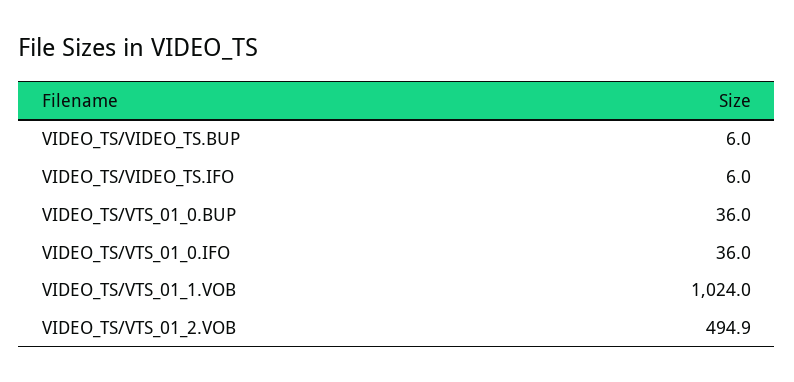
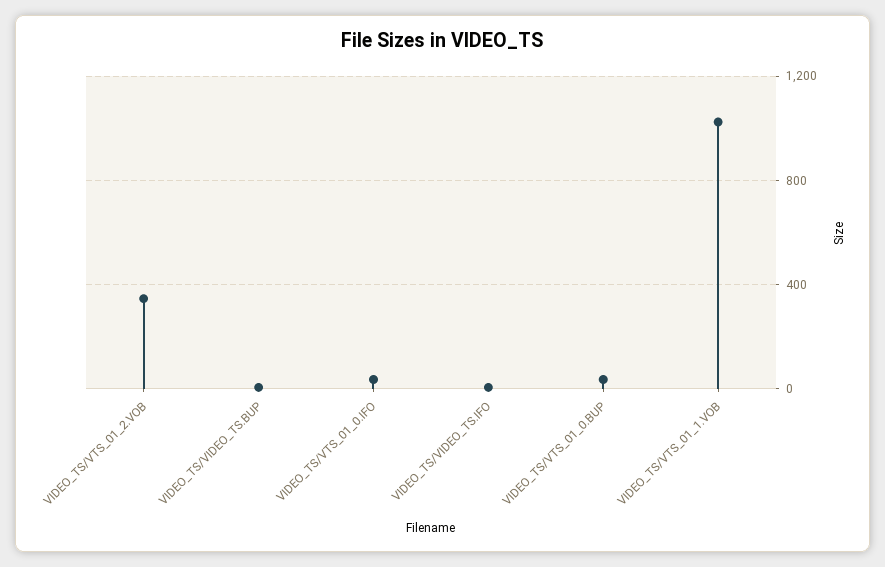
  {
    "VIDEO_TS/VIDEO_TS.BUP": 6,
    "VIDEO_TS/VIDEO_TS.IFO": 6,
    "VIDEO_TS/VTS_01_0.BUP": 36,
    "VIDEO_TS/VTS_01_0.IFO": 36,
    "VIDEO_TS/VTS_01_1.VOB": 1024,
-   "VIDEO_TS/VTS_01_2.VOB": 494.9
+   "VIDEO_TS/VTS_01_2.VOB": 350
  }

